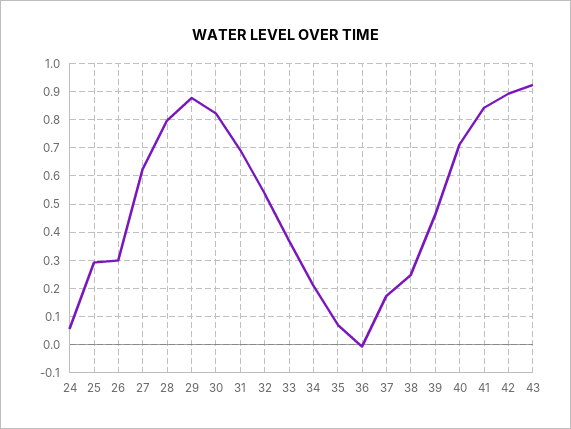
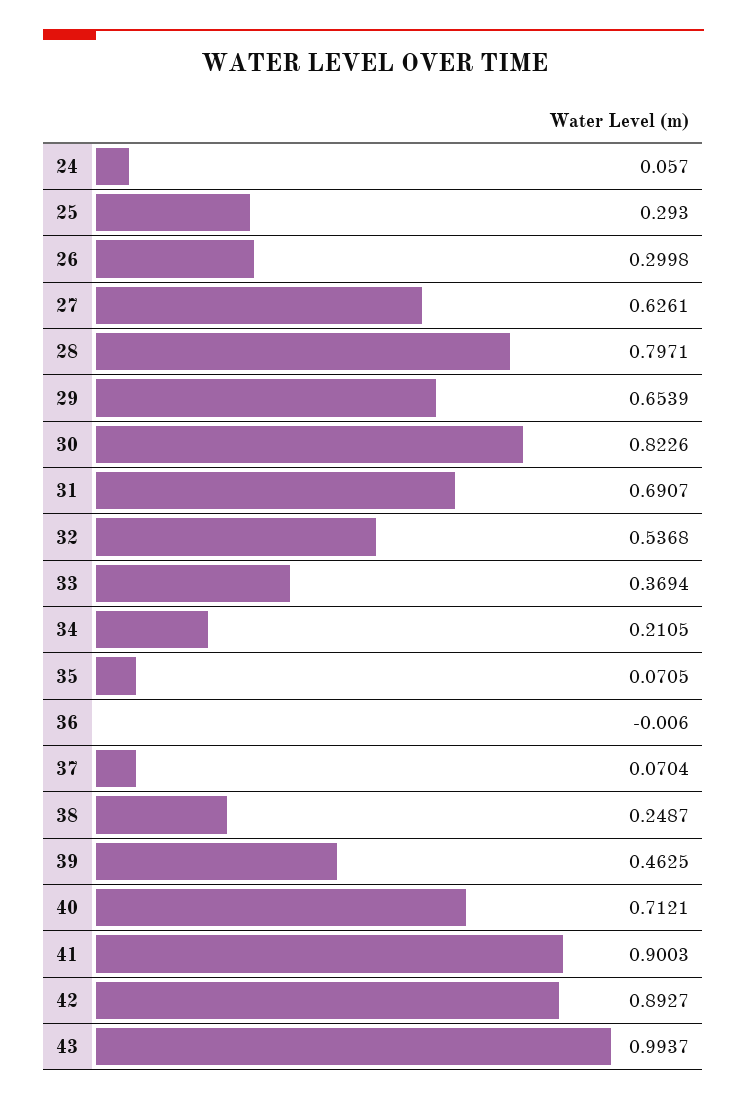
  {
    "24": 0.057,
    "25": 0.293,
    "26": 0.2998,
    "27": 0.6261,
    "28": 0.7971,
-   "29": 0.875,
+   "29": 0.6539,
    "30": 0.8226,
    "31": 0.6907,
    "32": 0.5368,
    "33": 0.3694,
    "34": 0.2105,
    "35": 0.0705,
    "36": -0.006,
-   "37": 0.175,
+   "37": 0.0704,
    "38": 0.2487,
    "39": 0.4625,
    "40": 0.7121,
-   "41": 0.85,
+   "41": 0.9003,
    "42": 0.8927,
-   "43": 0.925
+   "43": 0.9937
  }

